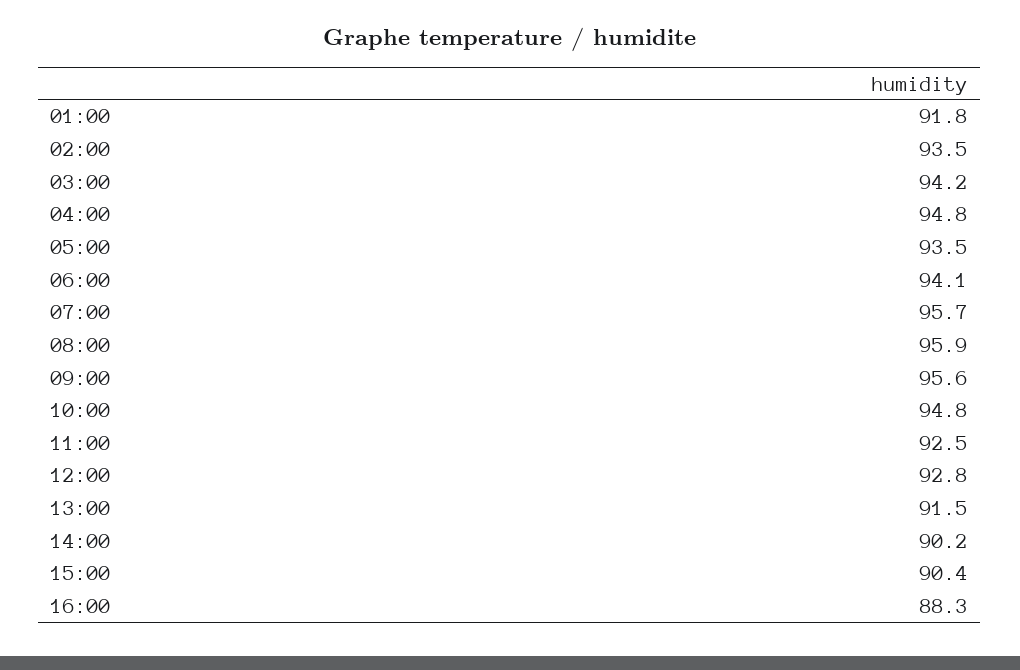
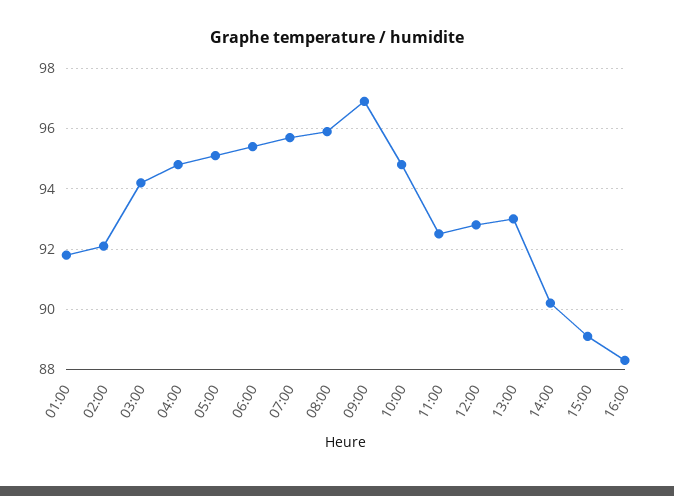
  {
    "01:00": 91.8,
-   "02:00": 93.5,
+   "02:00": 92,
    "03:00": 94.2,
    "04:00": 94.8,
-   "05:00": 93.5,
+   "05:00": 95,
-   "06:00": 94.1,
+   "06:00": 95.5,
    "07:00": 95.7,
    "08:00": 95.9,
-   "09:00": 95.6,
+   "09:00": 97,
    "10:00": 94.8,
    "11:00": 92.5,
    "12:00": 92.8,
-   "13:00": 91.5,
+   "13:00": 93,
    "14:00": 90.2,
-   "15:00": 90.4,
+   "15:00": 89,
    "16:00": 88.3
  }

